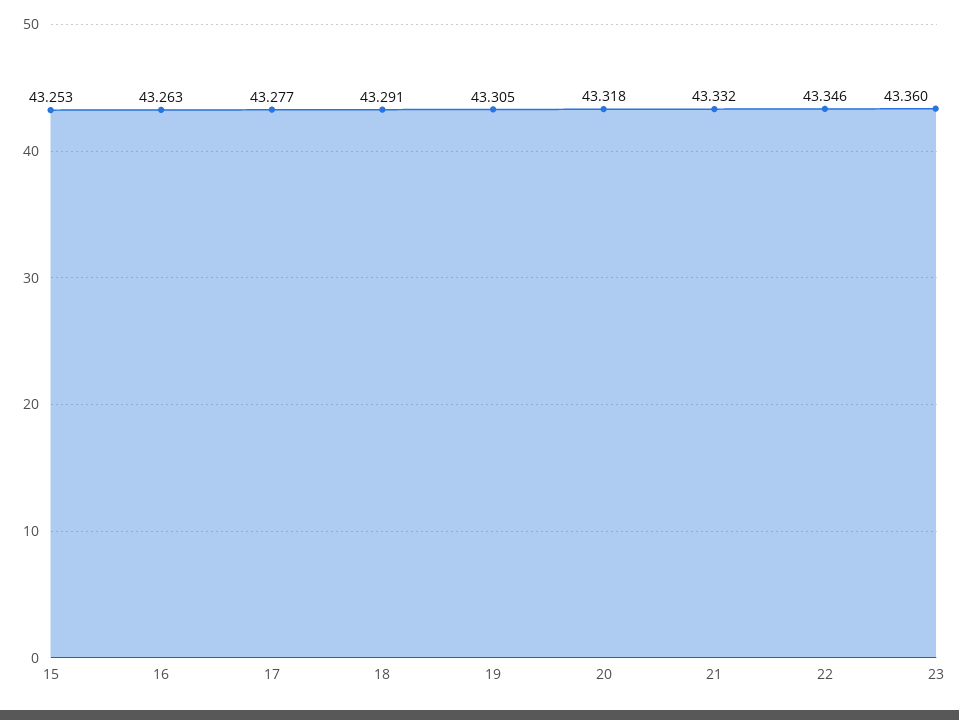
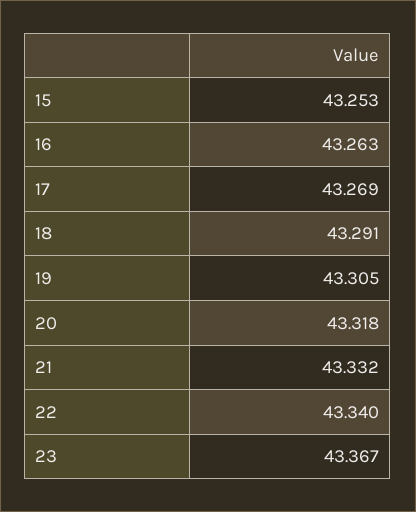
  {
    "15": 43.253,
    "16": 43.263,
-   "17": 43.277,
+   "17": 43.269,
    "18": 43.291,
    "19": 43.305,
    "20": 43.318,
    "21": 43.332,
-   "22": 43.346,
+   "22": 43.34,
-   "23": 43.36
+   "23": 43.367
  }

